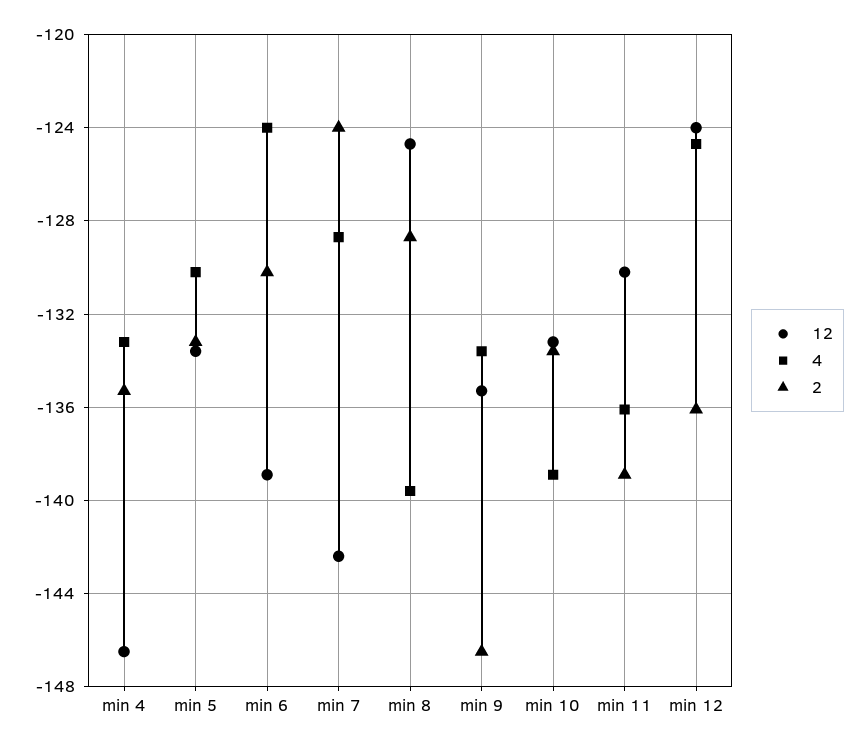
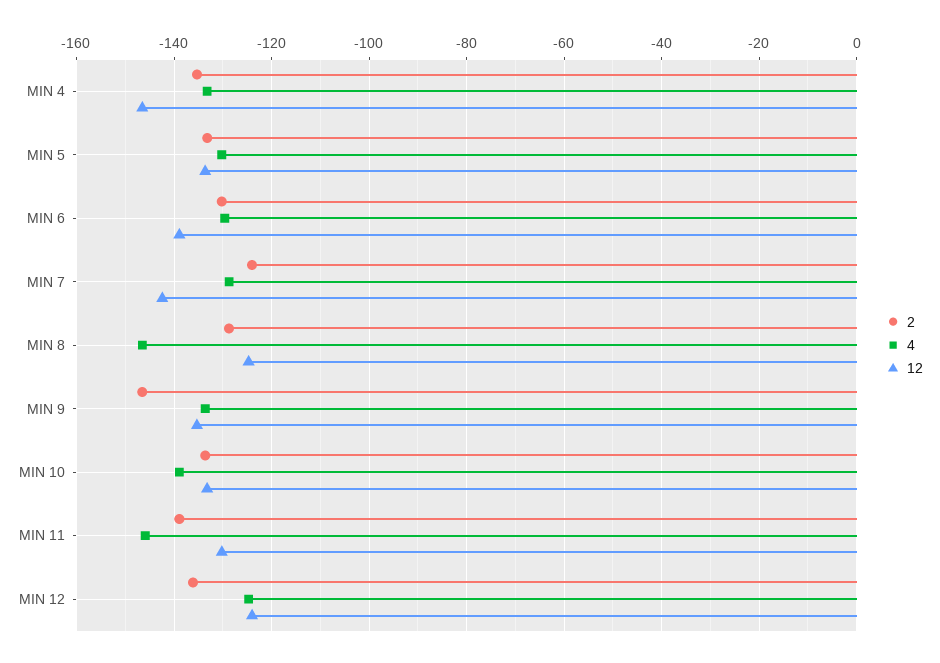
  {
    "12": {
      "min 4": -146.5,
      "min 5": -133.5,
      "min 6": -139,
      "min 7": -142.5,
      "min 8": -124.5,
      "min 9": -135.5,
      "min 10": -133,
      "min 11": -130,
      "min 12": -124
    },
    "4": {
      "min 4": -133,
      "min 5": -130,
-     "min 6": -124,
+     "min 6": -130,
      "min 7": -128.5,
-     "min 8": -139.5,
+     "min 8": -146,
      "min 9": -133.5,
      "min 10": -139,
-     "min 11": -136,
+     "min 11": -146,
      "min 12": -124.5
    },
    "2": {
      "min 4": -135.5,
      "min 5": -133,
      "min 6": -130,
      "min 7": -124,
      "min 8": -128.5,
      "min 9": -146.5,
      "min 10": -133.5,
      "min 11": -139,
      "min 12": -136
    }
  }

